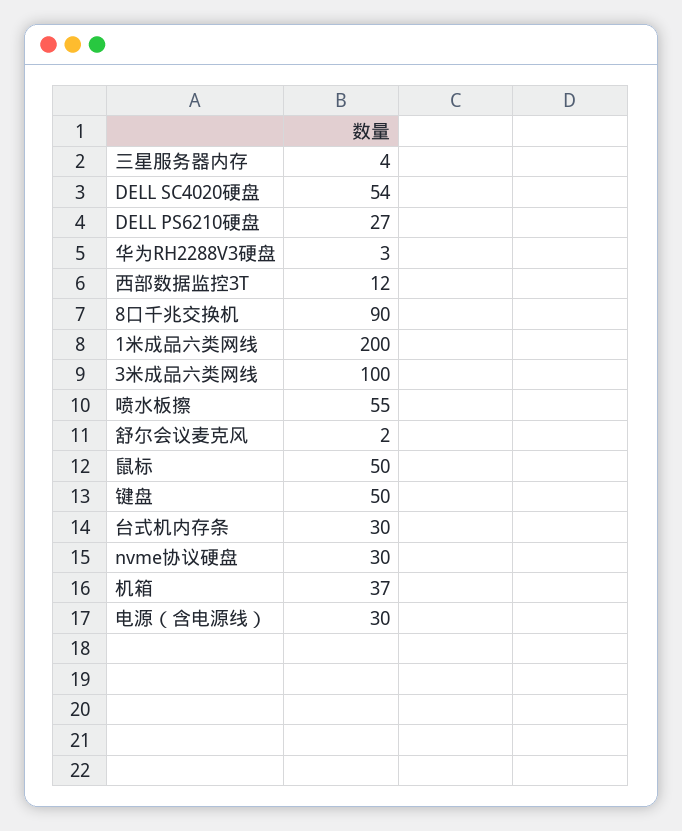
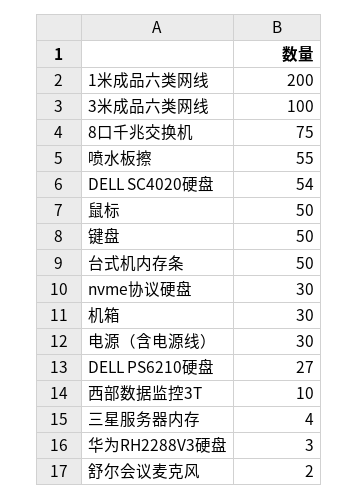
  {
    "三星服务器内存": 4,
    "DELL SC4020硬盘": 54,
    "DELL PS6210硬盘": 27,
    "华为RH2288V3硬盘": 3,
-   "西部数据监控3T": 12,
+   "西部数据监控3T": 10,
-   "8口千兆交换机": 90,
+   "8口千兆交换机": 75,
    "1米成品六类网线": 200,
    "3米成品六类网线": 100,
    "喷水板擦": 55,
    "舒尔会议麦克风": 2,
    "鼠标": 50,
    "键盘": 50,
-   "台式机内存条": 30,
+   "台式机内存条": 50,
    "nvme协议硬盘": 30,
-   "机箱": 37,
+   "机箱": 30,
    "电源（含电源线）": 30
  }

